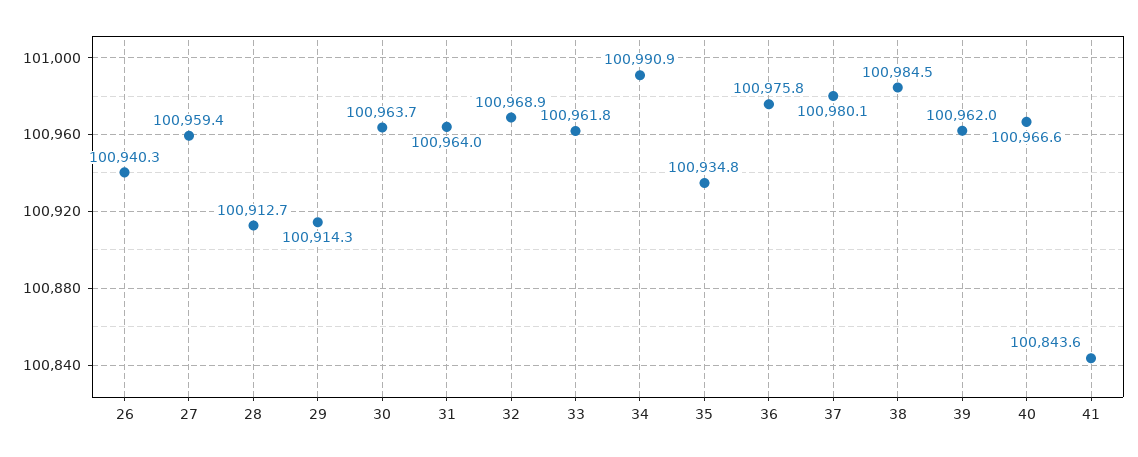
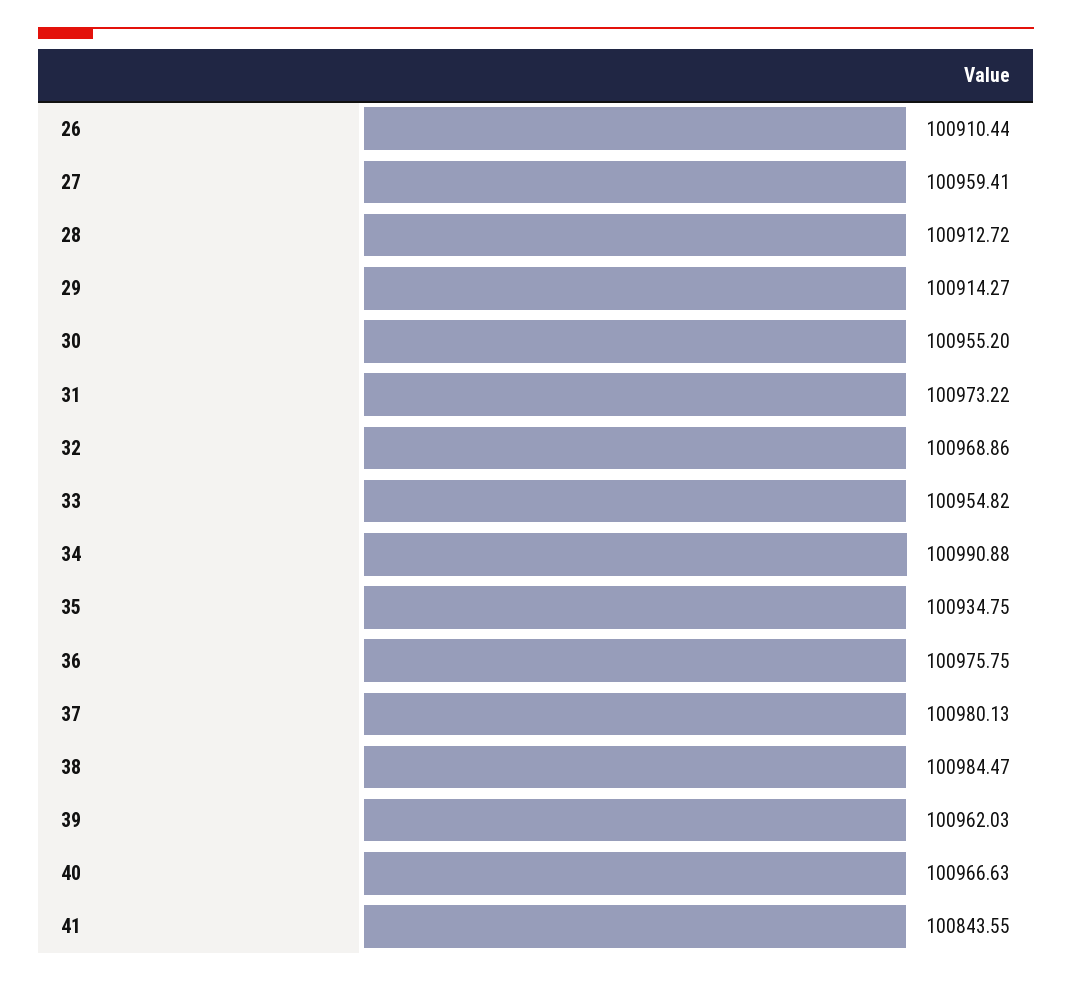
  {
-   "26": 100940.3,
+   "26": 100910.44,
    "27": 100959.41,
    "28": 100912.72,
    "29": 100914.27,
-   "30": 100963.7,
+   "30": 100955.2,
-   "31": 100964,
+   "31": 100973.22,
    "32": 100968.86,
-   "33": 100961.8,
+   "33": 100954.82,
    "34": 100990.88,
    "35": 100934.75,
    "36": 100975.75,
    "37": 100980.13,
    "38": 100984.47,
    "39": 100962.03,
    "40": 100966.63,
    "41": 100843.55
  }

